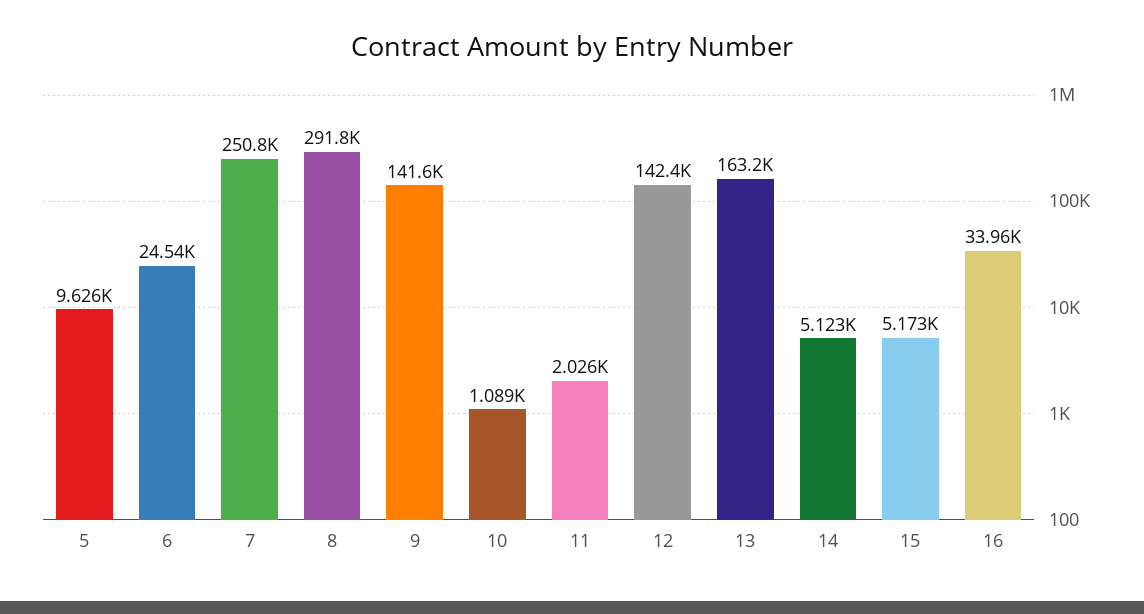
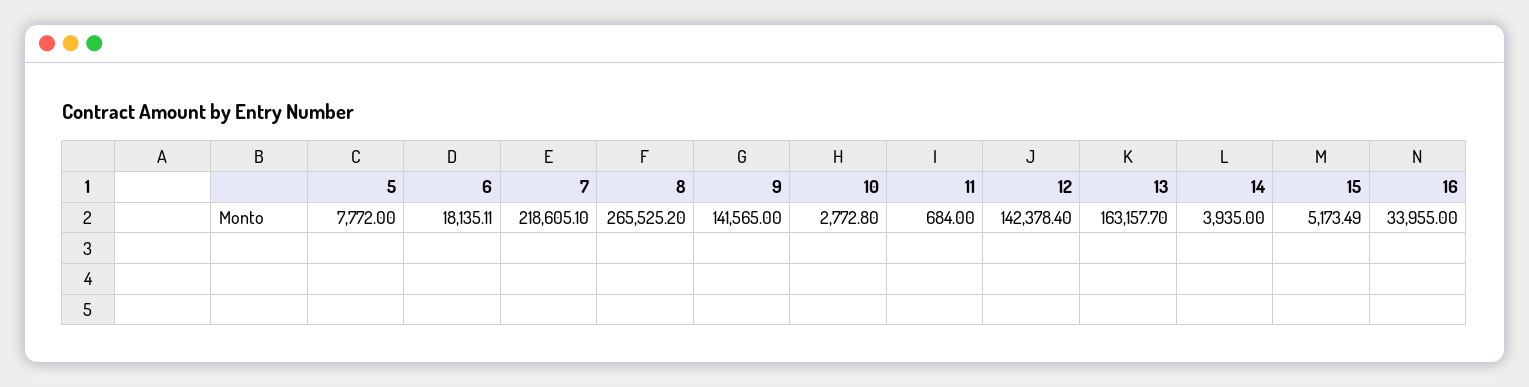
  {
-   "5": 9626,
+   "5": 7772,
-   "6": 24540,
+   "6": 18135.11,
-   "7": 250800,
+   "7": 218605.1,
-   "8": 291800,
+   "8": 265525.2,
    "9": 141565,
-   "10": 1089,
+   "10": 2772.8,
-   "11": 2026,
+   "11": 684,
    "12": 142378.4,
    "13": 163157.7,
-   "14": 5123,
+   "14": 3935,
    "15": 5173.49,
    "16": 33955
  }

